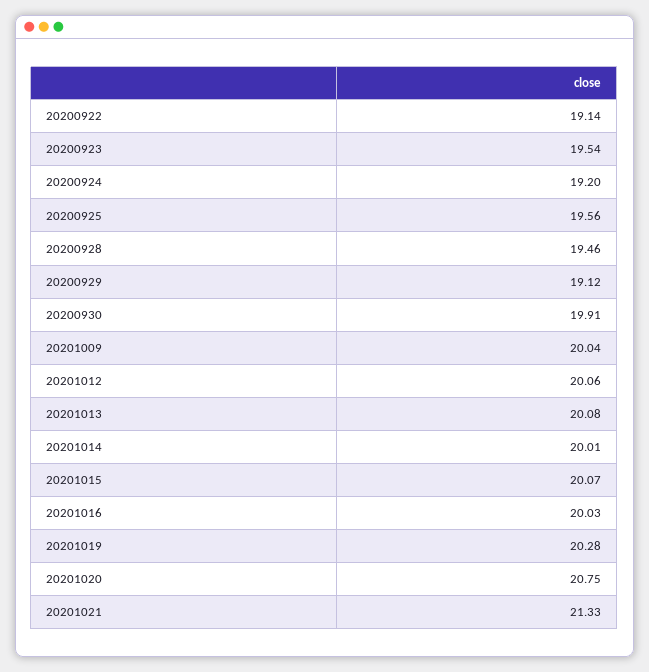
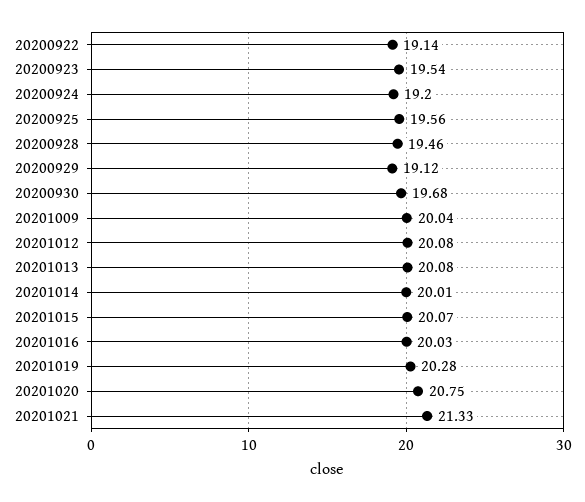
  {
    "20200922": 19.14,
    "20200923": 19.54,
    "20200924": 19.2,
    "20200925": 19.56,
    "20200928": 19.46,
    "20200929": 19.12,
-   "20200930": 19.91,
+   "20200930": 19.68,
    "20201009": 20.04,
-   "20201012": 20.06,
+   "20201012": 20.08,
    "20201013": 20.08,
    "20201014": 20.01,
    "20201015": 20.07,
    "20201016": 20.03,
    "20201019": 20.28,
    "20201020": 20.75,
    "20201021": 21.33
  }

